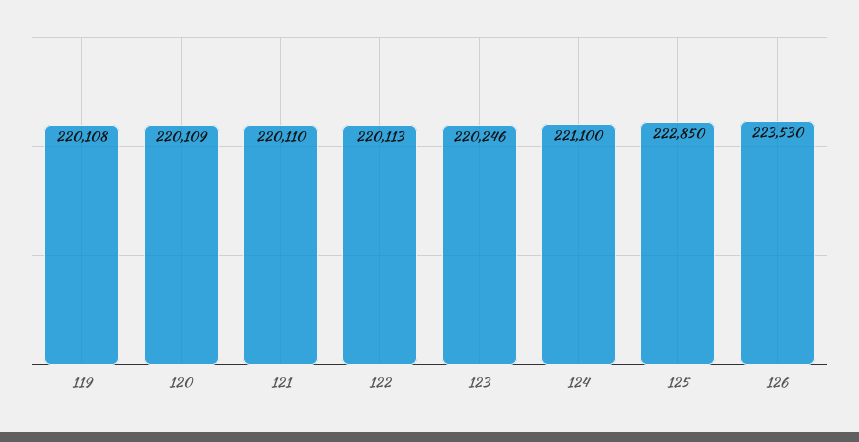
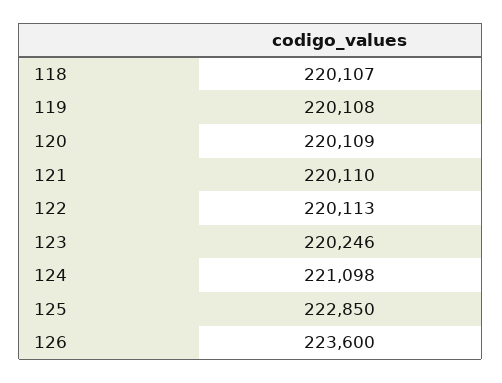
  {
    "119": 220108,
    "120": 220109,
    "121": 220110,
    "122": 220113,
    "123": 220246,
-   "124": 221100,
+   "124": 221098,
    "125": 222850,
-   "126": 223530
+   "126": 223600,
+   "118": 220107
  }

